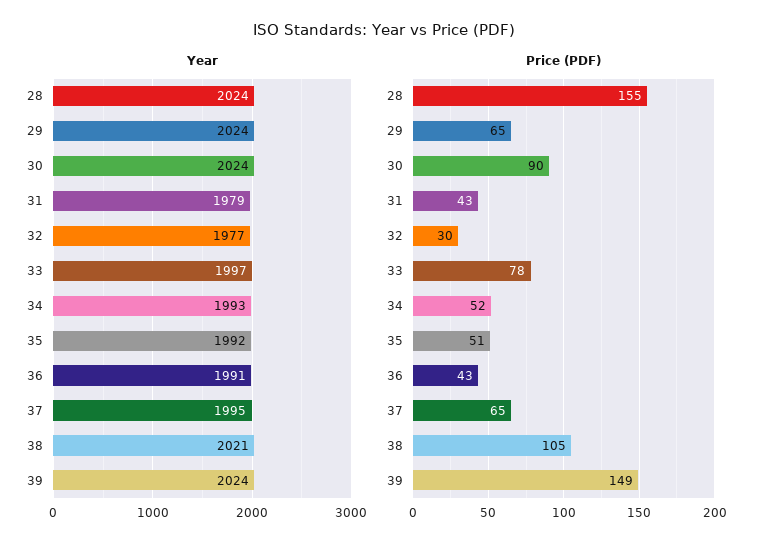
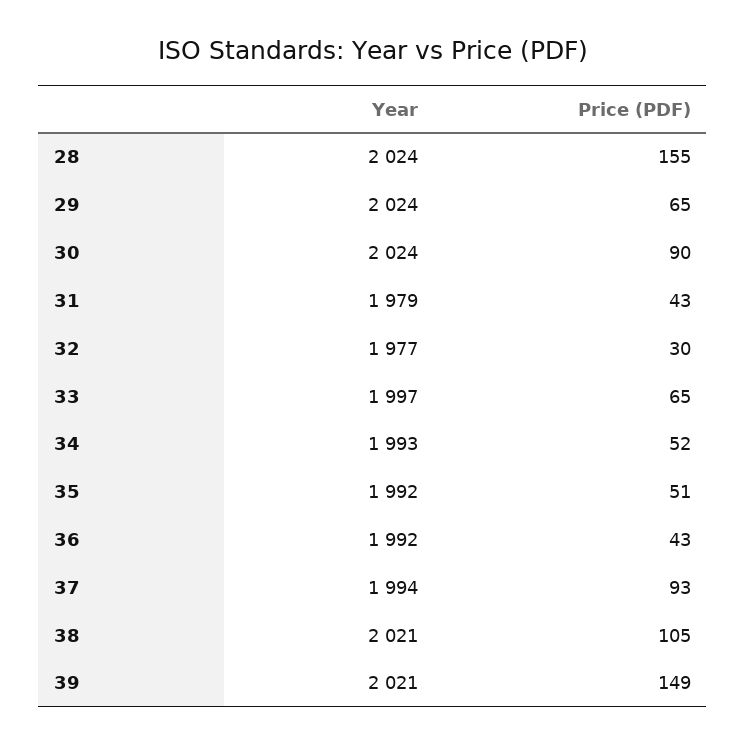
  {
    "Year": {
      "28": 2024,
      "29": 2024,
      "30": 2024,
      "31": 1979,
      "32": 1977,
      "33": 1997,
      "34": 1993,
      "35": 1992,
-     "36": 1991,
+     "36": 1992,
-     "37": 1995,
+     "37": 1994,
      "38": 2021,
-     "39": 2024
+     "39": 2021
    },
    "Price (PDF)": {
      "28": 155,
      "29": 65,
      "30": 90,
      "31": 43,
      "32": 30,
-     "33": 78,
+     "33": 65,
      "34": 52,
      "35": 51,
      "36": 43,
-     "37": 65,
+     "37": 93,
      "38": 105,
      "39": 149
    }
  }

